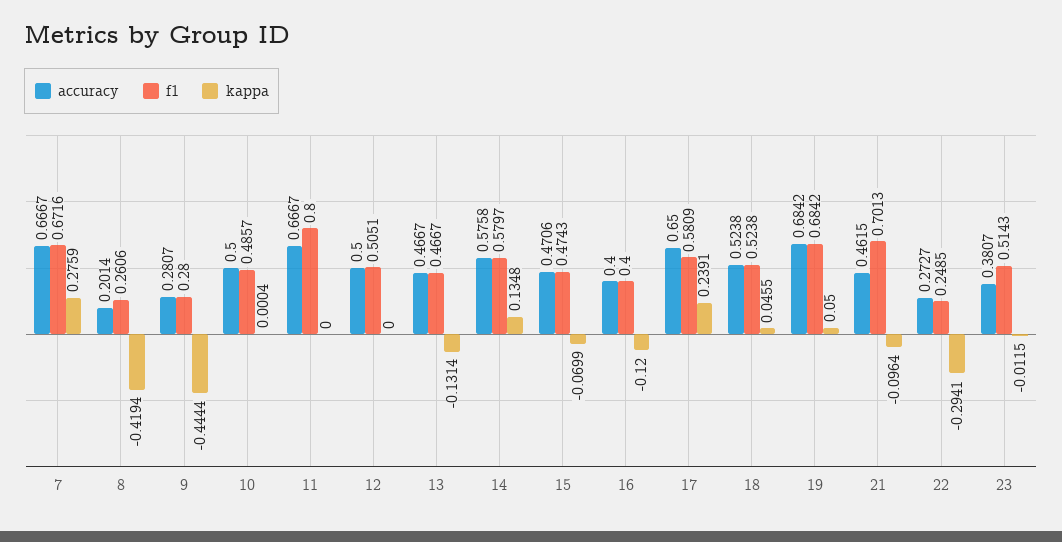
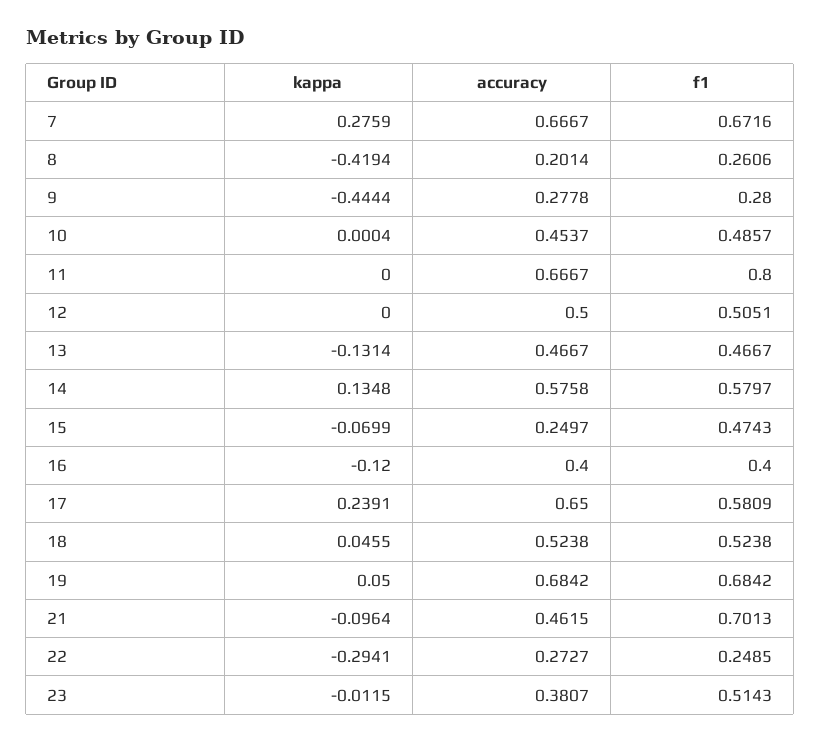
  {
    "accuracy": {
      "7": 0.6667,
      "8": 0.2014,
-     "9": 0.2807,
+     "9": 0.2778,
-     "10": 0.5,
+     "10": 0.4537,
      "11": 0.6667,
      "12": 0.5,
      "13": 0.4667,
      "14": 0.5758,
-     "15": 0.4706,
+     "15": 0.2497,
      "16": 0.4,
      "17": 0.65,
      "18": 0.5238,
      "19": 0.6842,
      "21": 0.4615,
      "22": 0.2727,
      "23": 0.3807
    },
    "f1": {
      "7": 0.6716,
      "8": 0.2606,
      "9": 0.28,
      "10": 0.4857,
      "11": 0.8,
      "12": 0.5051,
      "13": 0.4667,
      "14": 0.5797,
      "15": 0.4743,
      "16": 0.4,
      "17": 0.5809,
      "18": 0.5238,
      "19": 0.6842,
      "21": 0.7013,
      "22": 0.2485,
      "23": 0.5143
    },
    "kappa": {
      "7": 0.2759,
      "8": -0.4194,
      "9": -0.4444,
      "10": 0.0004,
      "11": 0,
      "12": 0,
      "13": -0.1314,
      "14": 0.1348,
      "15": -0.0699,
      "16": -0.12,
      "17": 0.2391,
      "18": 0.0455,
      "19": 0.05,
      "21": -0.0964,
      "22": -0.2941,
      "23": -0.0115
    }
  }

